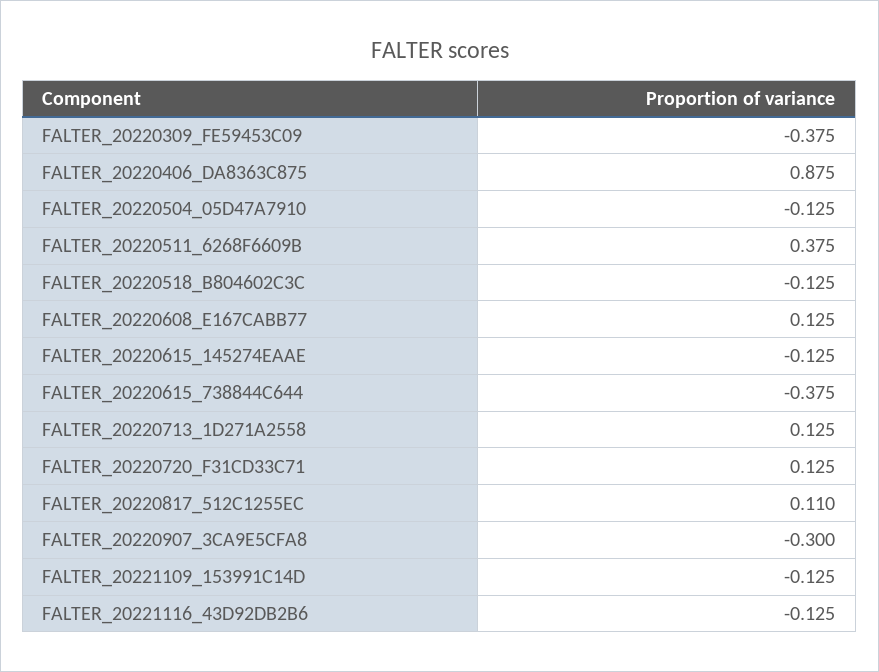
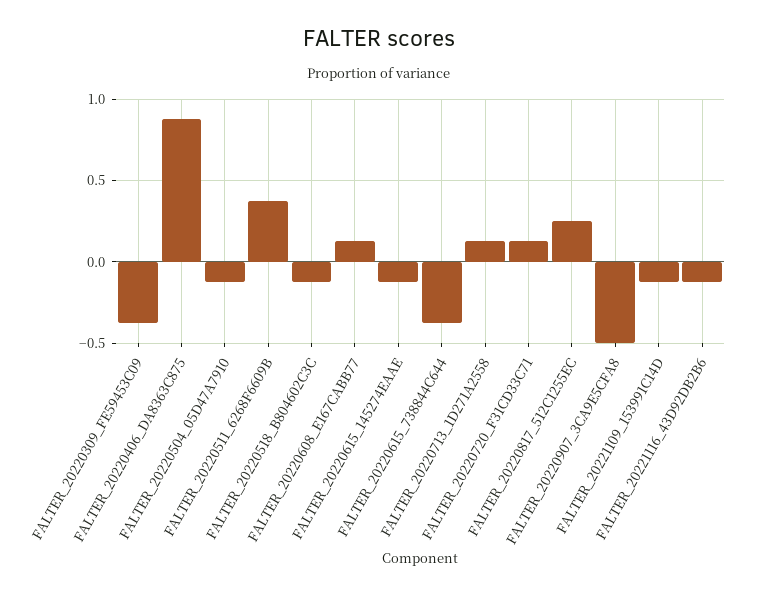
  {
    "FALTER_20220309_FE59453C09": -0.375,
    "FALTER_20220406_DA8363C875": 0.875,
    "FALTER_20220504_05D47A7910": -0.125,
    "FALTER_20220511_6268F6609B": 0.375,
    "FALTER_20220518_B804602C3C": -0.125,
    "FALTER_20220608_E167CABB77": 0.125,
    "FALTER_20220615_145274EAAE": -0.125,
    "FALTER_20220615_738844C644": -0.375,
    "FALTER_20220713_1D271A2558": 0.125,
    "FALTER_20220720_F31CD33C71": 0.125,
-   "FALTER_20220817_512C1255EC": 0.11,
+   "FALTER_20220817_512C1255EC": 0.25,
-   "FALTER_20220907_3CA9E5CFA8": -0.3,
+   "FALTER_20220907_3CA9E5CFA8": -0.5,
    "FALTER_20221109_153991C14D": -0.125,
    "FALTER_20221116_43D92DB2B6": -0.125
  }

